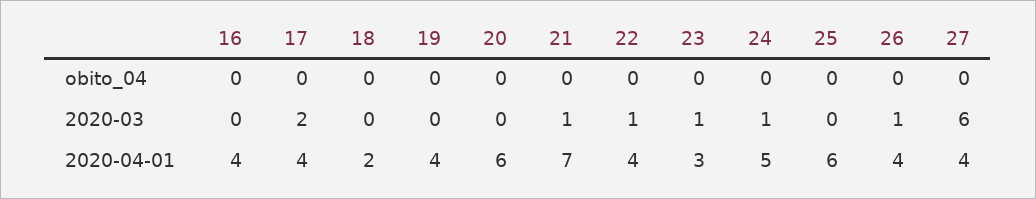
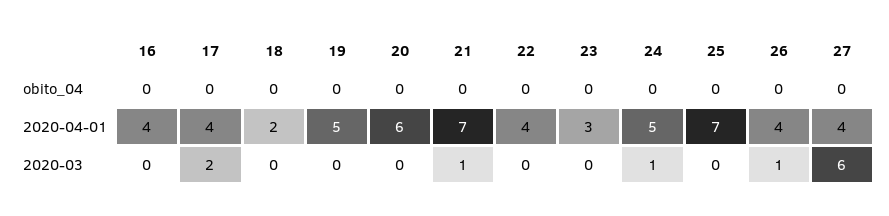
  {
    "16": {
      "obito_04": 0,
      "2020-03": 0,
      "2020-04-01": 4
    },
    "17": {
      "obito_04": 0,
      "2020-03": 2,
      "2020-04-01": 4
    },
    "18": {
      "obito_04": 0,
      "2020-03": 0,
      "2020-04-01": 2
    },
    "19": {
      "obito_04": 0,
      "2020-03": 0,
-     "2020-04-01": 4
+     "2020-04-01": 5
    },
    "20": {
      "obito_04": 0,
      "2020-03": 0,
      "2020-04-01": 6
    },
    "21": {
      "obito_04": 0,
      "2020-03": 1,
      "2020-04-01": 7
    },
    "22": {
      "obito_04": 0,
-     "2020-03": 1,
+     "2020-03": 0,
      "2020-04-01": 4
    },
    "23": {
      "obito_04": 0,
-     "2020-03": 1,
+     "2020-03": 0,
      "2020-04-01": 3
    },
    "24": {
      "obito_04": 0,
      "2020-03": 1,
      "2020-04-01": 5
    },
    "25": {
      "obito_04": 0,
      "2020-03": 0,
-     "2020-04-01": 6
+     "2020-04-01": 7
    },
    "26": {
      "obito_04": 0,
      "2020-03": 1,
      "2020-04-01": 4
    },
    "27": {
      "obito_04": 0,
      "2020-03": 6,
      "2020-04-01": 4
    }
  }

